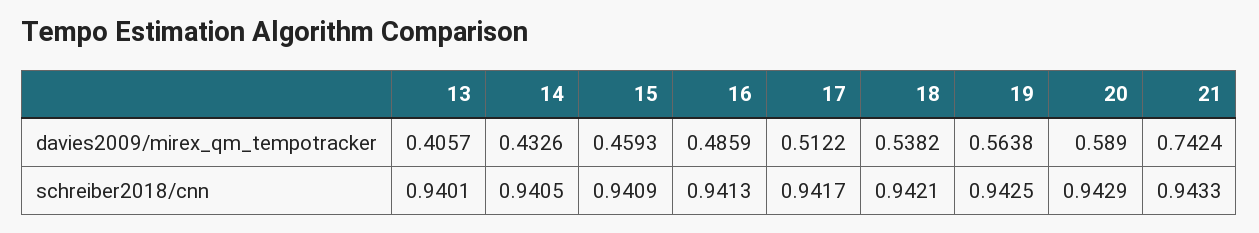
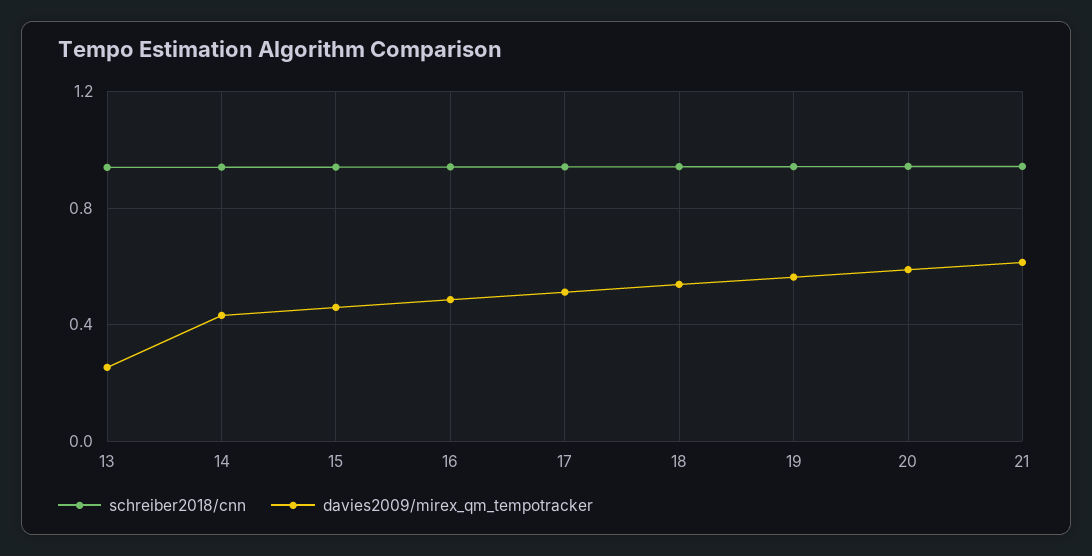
  {
    "davies2009/mirex_qm_tempotracker": {
-     "13": 0.4057,
+     "13": 0.25,
      "14": 0.4326,
      "15": 0.4593,
      "16": 0.4859,
      "17": 0.5122,
      "18": 0.5382,
      "19": 0.5638,
      "20": 0.589,
-     "21": 0.7424
+     "21": 0.6
    },
    "schreiber2018/cnn": {
      "13": 0.9401,
      "14": 0.9405,
      "15": 0.9409,
      "16": 0.9413,
      "17": 0.9417,
      "18": 0.9421,
      "19": 0.9425,
      "20": 0.9429,
      "21": 0.9433
    }
  }

